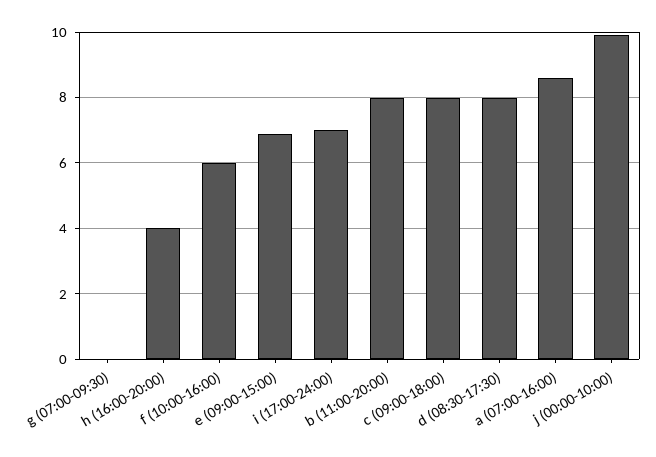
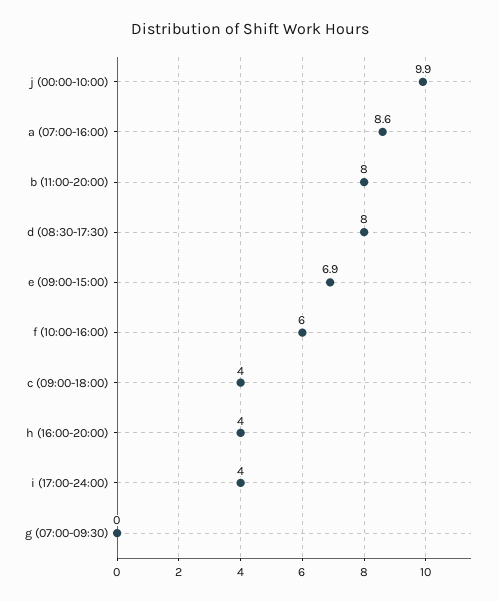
  {
    "g (07:00-09:30)": 0,
    "h (16:00-20:00)": 4,
    "f (10:00-16:00)": 6,
    "e (09:00-15:00)": 6.9,
-   "i (17:00-24:00)": 7,
+   "i (17:00-24:00)": 4,
    "b (11:00-20:00)": 8,
-   "c (09:00-18:00)": 8,
+   "c (09:00-18:00)": 4,
    "d (08:30-17:30)": 8,
    "a (07:00-16:00)": 8.6,
    "j (00:00-10:00)": 9.9
  }

